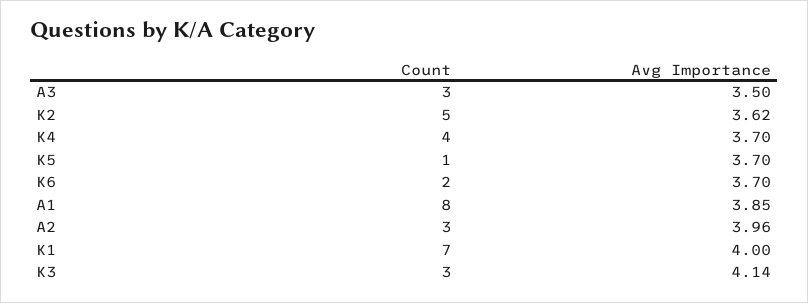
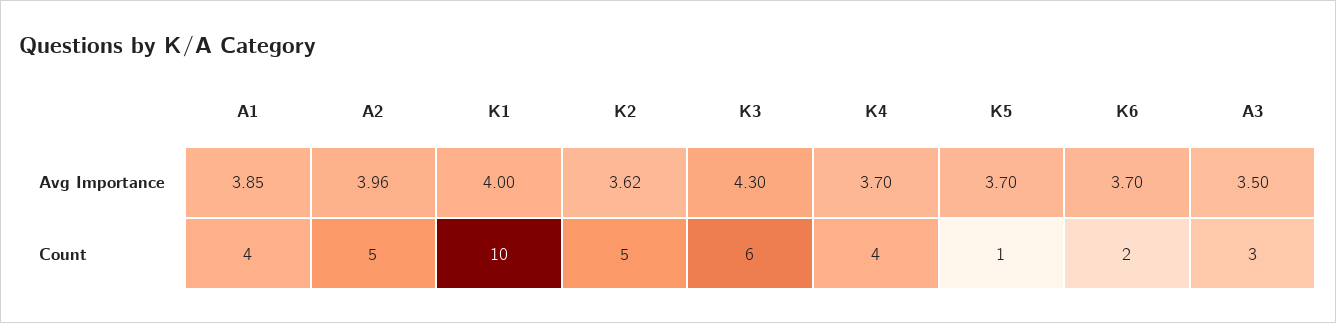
  {
    "Count": {
      "A3": 3,
      "K2": 5,
      "K4": 4,
      "K5": 1,
      "K6": 2,
-     "A1": 8,
+     "A1": 4,
-     "A2": 3,
+     "A2": 5,
-     "K1": 7,
+     "K1": 10,
-     "K3": 3
+     "K3": 6
    },
    "Avg Importance": {
      "A3": 3.5,
      "K2": 3.62,
      "K4": 3.7,
      "K5": 3.7,
      "K6": 3.7,
      "A1": 3.85,
      "A2": 3.96,
      "K1": 4,
-     "K3": 4.14
+     "K3": 4.3
    }
  }

